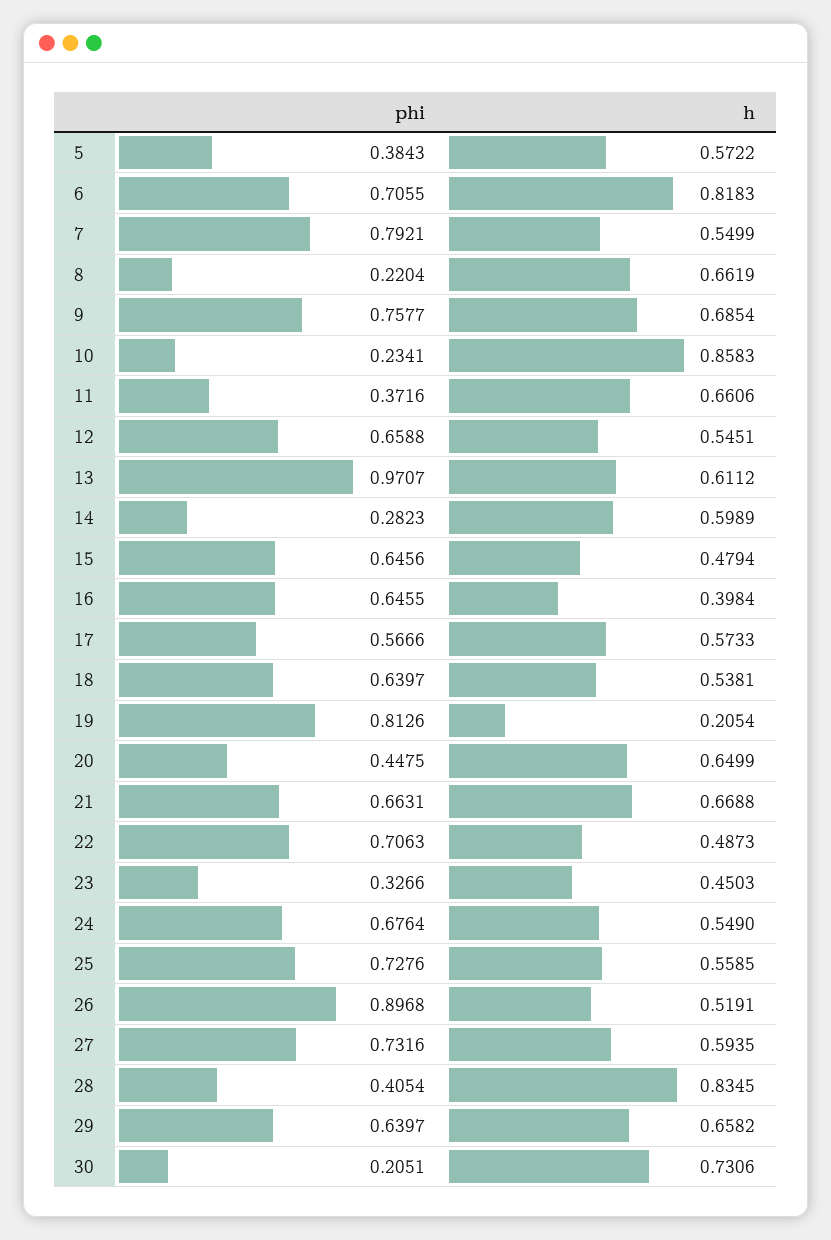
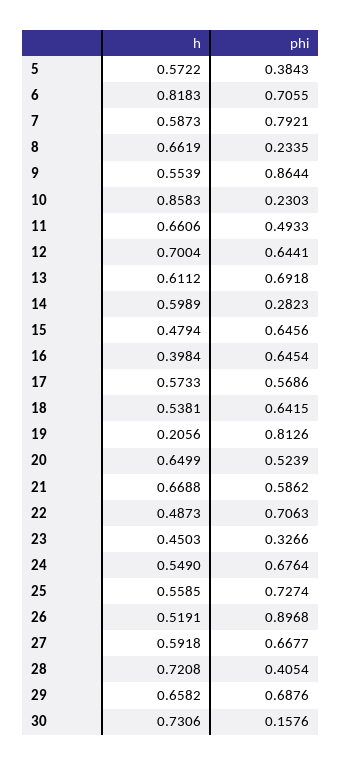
  {
    "phi": {
      "5": 0.3843,
      "6": 0.7055,
      "7": 0.7921,
-     "8": 0.2204,
+     "8": 0.2335,
-     "9": 0.7577,
+     "9": 0.8644,
-     "10": 0.2341,
+     "10": 0.2303,
-     "11": 0.3716,
+     "11": 0.4933,
-     "12": 0.6588,
+     "12": 0.6441,
-     "13": 0.9707,
+     "13": 0.6918,
      "14": 0.2823,
      "15": 0.6456,
-     "16": 0.6455,
+     "16": 0.6454,
-     "17": 0.5666,
+     "17": 0.5686,
-     "18": 0.6397,
+     "18": 0.6415,
      "19": 0.8126,
-     "20": 0.4475,
+     "20": 0.5239,
-     "21": 0.6631,
+     "21": 0.5862,
      "22": 0.7063,
      "23": 0.3266,
      "24": 0.6764,
-     "25": 0.7276,
+     "25": 0.7274,
      "26": 0.8968,
-     "27": 0.7316,
+     "27": 0.6677,
      "28": 0.4054,
-     "29": 0.6397,
+     "29": 0.6876,
-     "30": 0.2051
+     "30": 0.1576
    },
    "h": {
      "5": 0.5722,
      "6": 0.8183,
-     "7": 0.5499,
+     "7": 0.5873,
      "8": 0.6619,
-     "9": 0.6854,
+     "9": 0.5539,
      "10": 0.8583,
      "11": 0.6606,
-     "12": 0.5451,
+     "12": 0.7004,
      "13": 0.6112,
      "14": 0.5989,
      "15": 0.4794,
      "16": 0.3984,
      "17": 0.5733,
      "18": 0.5381,
-     "19": 0.2054,
+     "19": 0.2056,
      "20": 0.6499,
      "21": 0.6688,
      "22": 0.4873,
      "23": 0.4503,
      "24": 0.549,
      "25": 0.5585,
      "26": 0.5191,
-     "27": 0.5935,
+     "27": 0.5918,
-     "28": 0.8345,
+     "28": 0.7208,
      "29": 0.6582,
      "30": 0.7306
    }
  }

